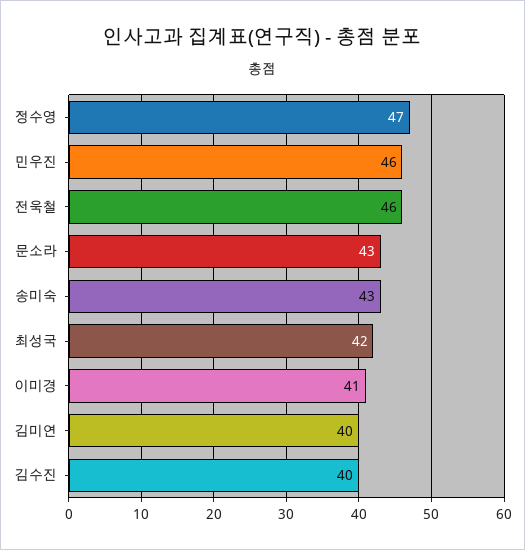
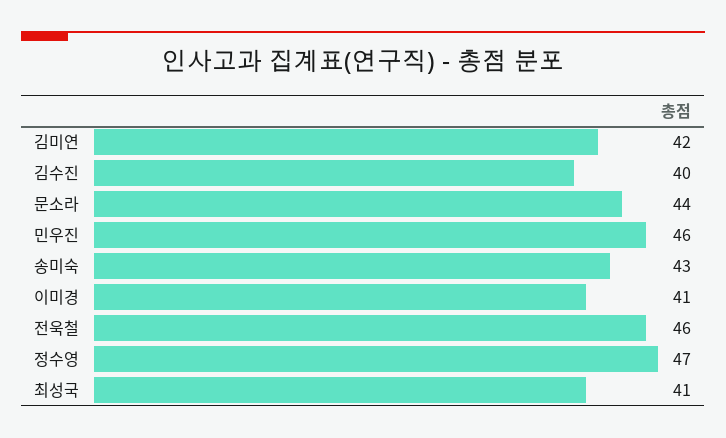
  {
    "정수영": 47,
    "민우진": 46,
    "전욱철": 46,
-   "문소라": 43,
+   "문소라": 44,
    "송미숙": 43,
-   "최성국": 42,
+   "최성국": 41,
    "이미경": 41,
-   "김미연": 40,
+   "김미연": 42,
    "김수진": 40
  }

